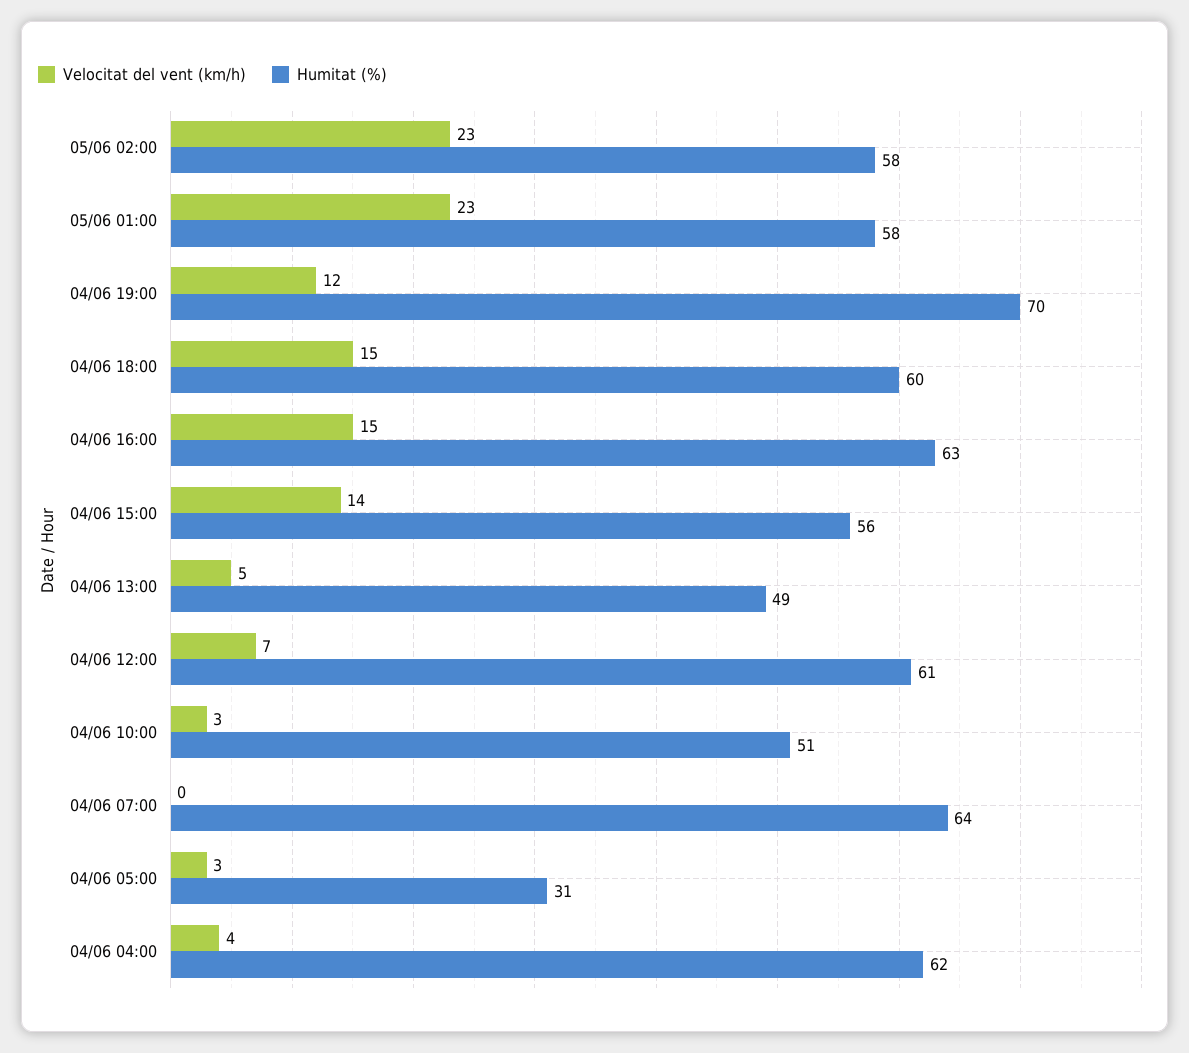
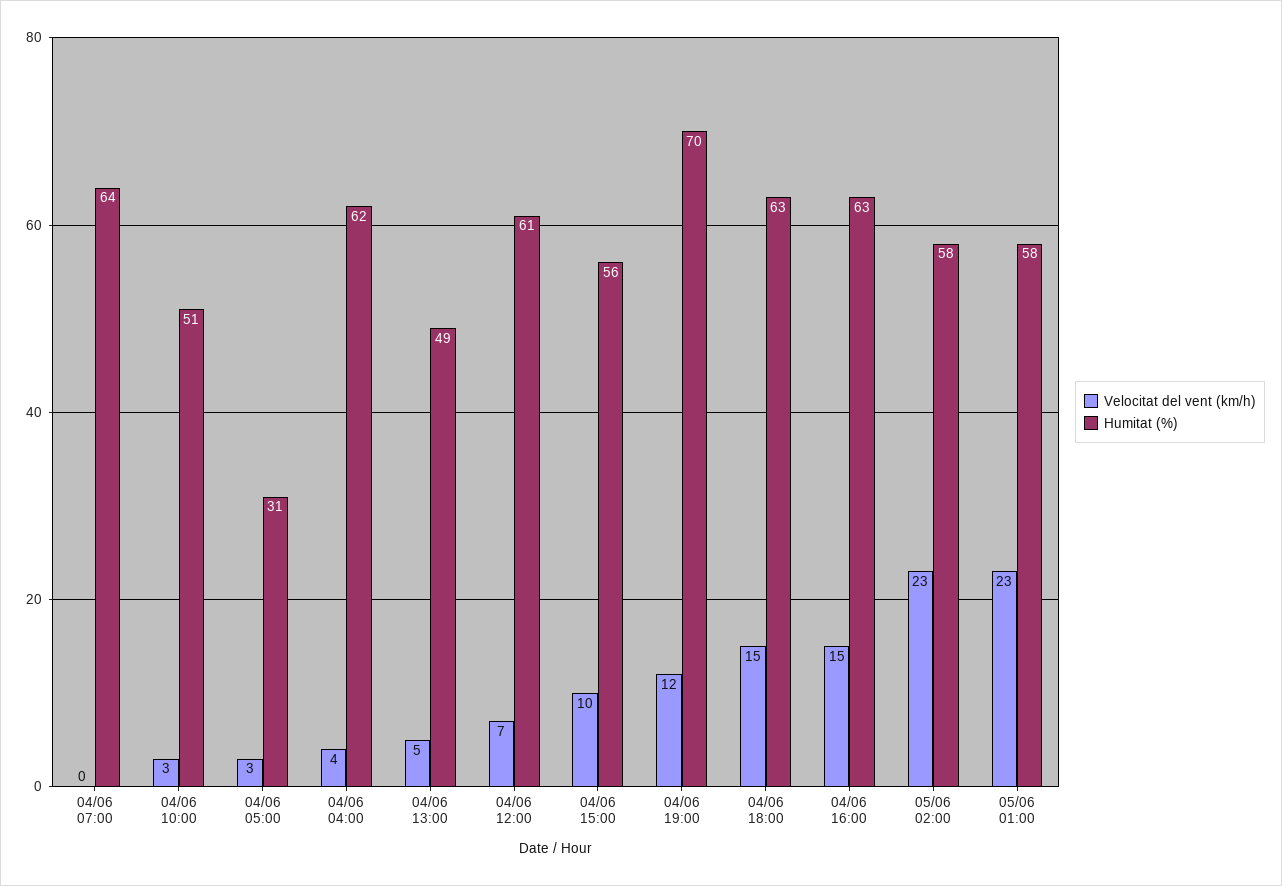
  {
    "Velocitat del vent (km/h)": {
      "05/06 02:00": 23,
      "05/06 01:00": 23,
      "04/06 19:00": 12,
      "04/06 18:00": 15,
      "04/06 16:00": 15,
-     "04/06 15:00": 14,
+     "04/06 15:00": 10,
      "04/06 13:00": 5,
      "04/06 12:00": 7,
      "04/06 10:00": 3,
      "04/06 07:00": 0,
      "04/06 05:00": 3,
      "04/06 04:00": 4
    },
    "Humitat (%)": {
      "05/06 02:00": 58,
      "05/06 01:00": 58,
      "04/06 19:00": 70,
-     "04/06 18:00": 60,
+     "04/06 18:00": 63,
      "04/06 16:00": 63,
      "04/06 15:00": 56,
      "04/06 13:00": 49,
      "04/06 12:00": 61,
      "04/06 10:00": 51,
      "04/06 07:00": 64,
      "04/06 05:00": 31,
      "04/06 04:00": 62
    }
  }

